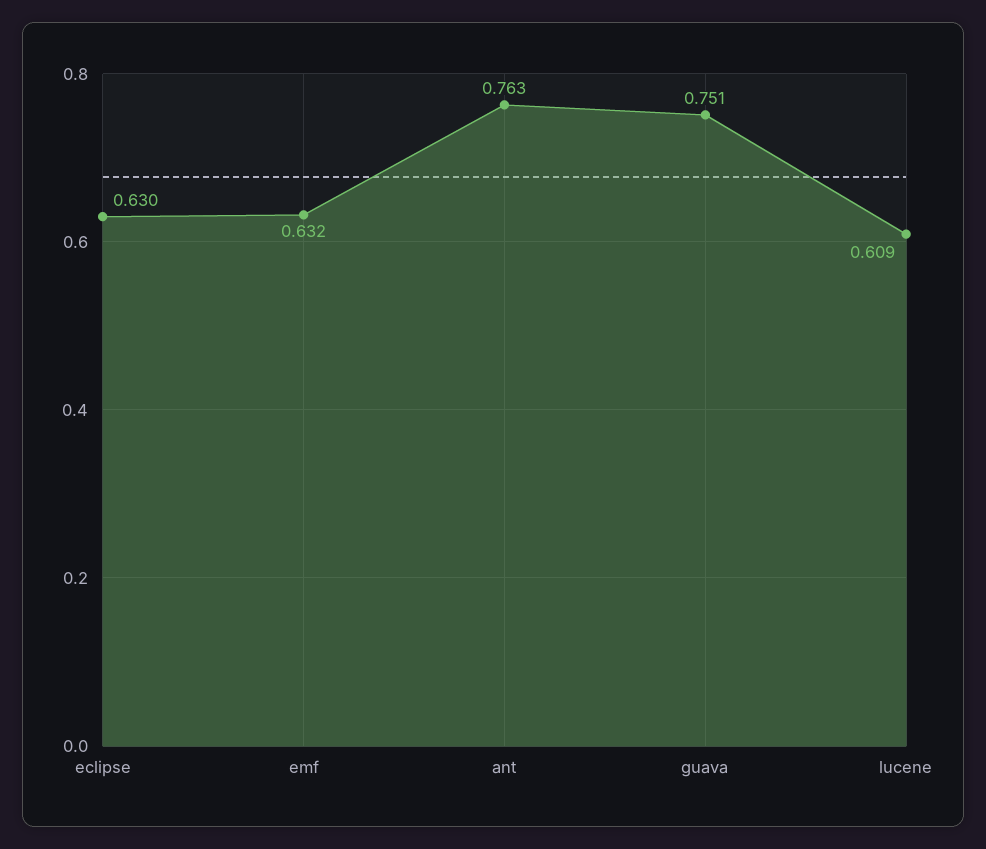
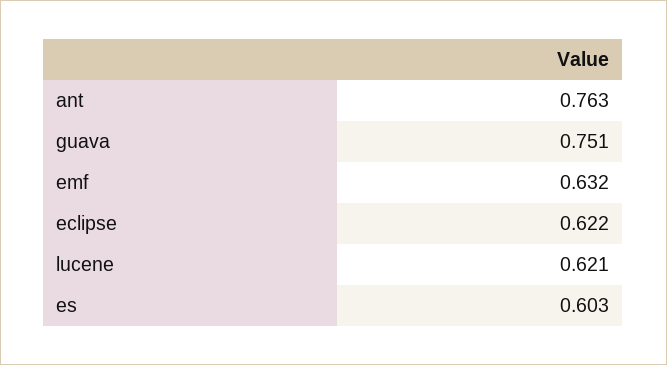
  {
-   "eclipse": 0.63,
+   "eclipse": 0.622,
    "emf": 0.632,
    "ant": 0.763,
    "guava": 0.751,
-   "lucene": 0.609
+   "lucene": 0.621,
+   "es": 0.603
  }

